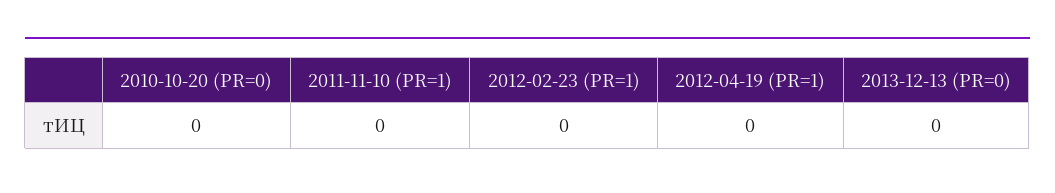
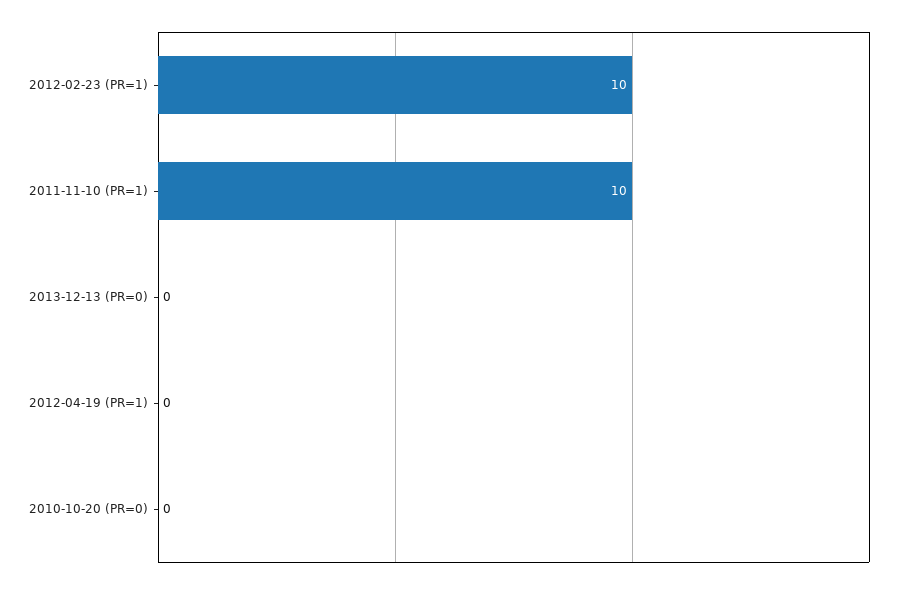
  {
    "2010-10-20 (PR=0)": 0,
-   "2011-11-10 (PR=1)": 0,
+   "2011-11-10 (PR=1)": 10,
-   "2012-02-23 (PR=1)": 0,
+   "2012-02-23 (PR=1)": 10,
    "2012-04-19 (PR=1)": 0,
    "2013-12-13 (PR=0)": 0
  }

